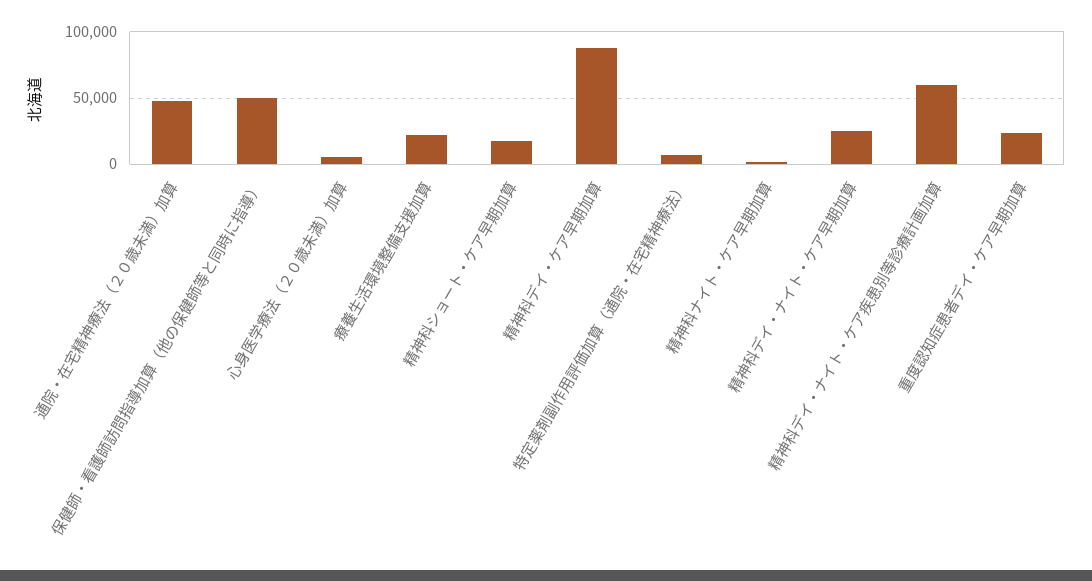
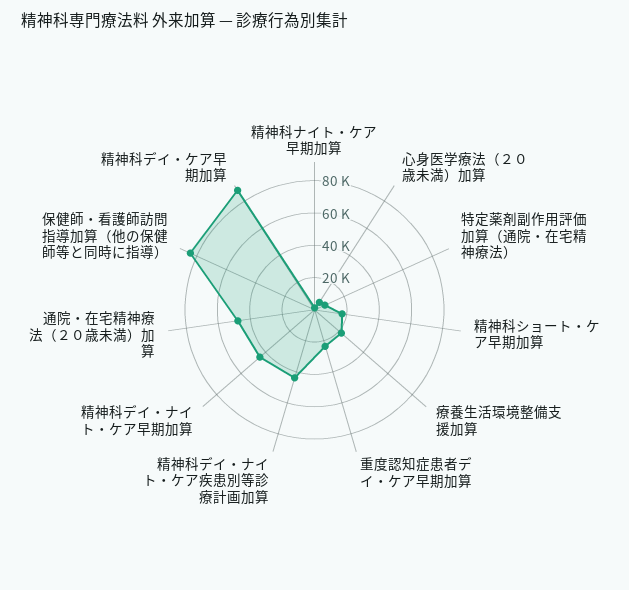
  {
    "通院・在宅精神療法（２０歳未満）加算": 50000,
-   "保健師・看護師訪問指導加算（他の保健師等と同時に指導）": 50000,
+   "保健師・看護師訪問指導加算（他の保健師等と同時に指導）": 85000,
    "心身医学療法（２０歳未満）加算": 5000,
    "療養生活環境整備支援加算": 20000,
    "精神科ショート・ケア早期加算": 15000,
    "精神科デイ・ケア早期加算": 90000,
    "特定薬剤副作用評価加算（通院・在宅精神療法）": 5000,
    "精神科ナイト・ケア早期加算": 0,
-   "精神科デイ・ナイト・ケア早期加算": 25000,
+   "精神科デイ・ナイト・ケア早期加算": 45000,
-   "精神科デイ・ナイト・ケア疾患別等診療計画加算": 60000,
+   "精神科デイ・ナイト・ケア疾患別等診療計画加算": 45000,
    "重度認知症患者デイ・ケア早期加算": 25000
  }

